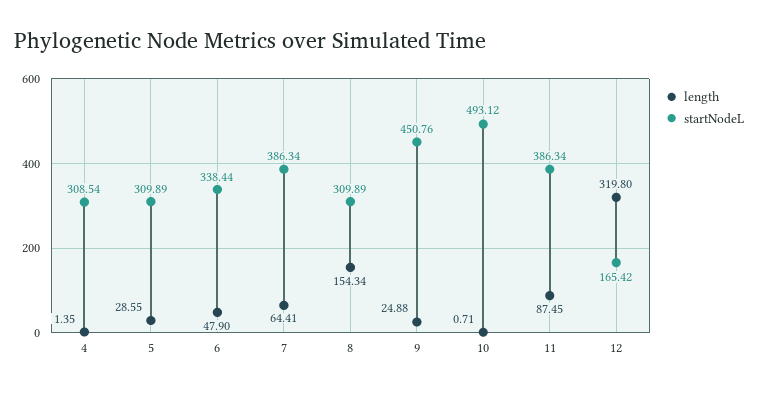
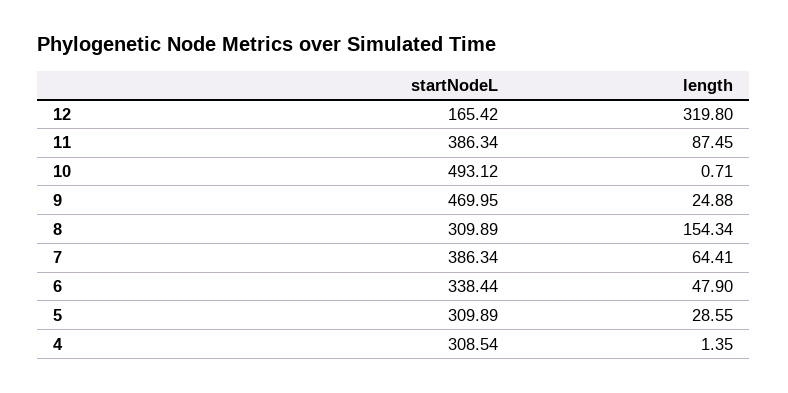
  {
    "length": {
      "4": 1.35,
      "5": 28.55,
      "6": 47.9,
      "7": 64.41,
      "8": 154.34,
      "9": 24.88,
      "10": 0.71,
      "11": 87.45,
      "12": 319.8
    },
    "startNodeL": {
      "4": 308.54,
      "5": 309.89,
      "6": 338.44,
      "7": 386.34,
      "8": 309.89,
-     "9": 450.76,
+     "9": 469.95,
      "10": 493.12,
      "11": 386.34,
      "12": 165.42
    }
  }

